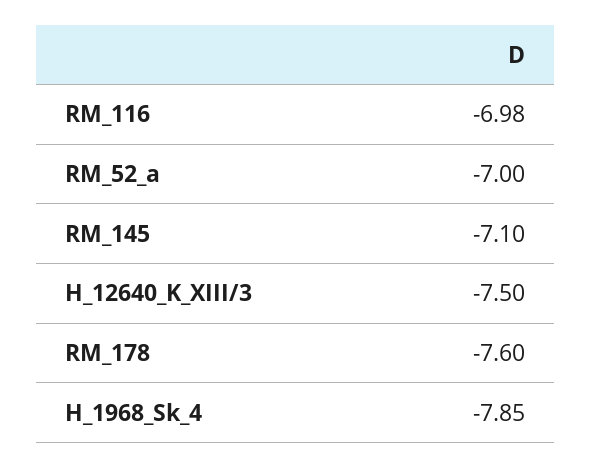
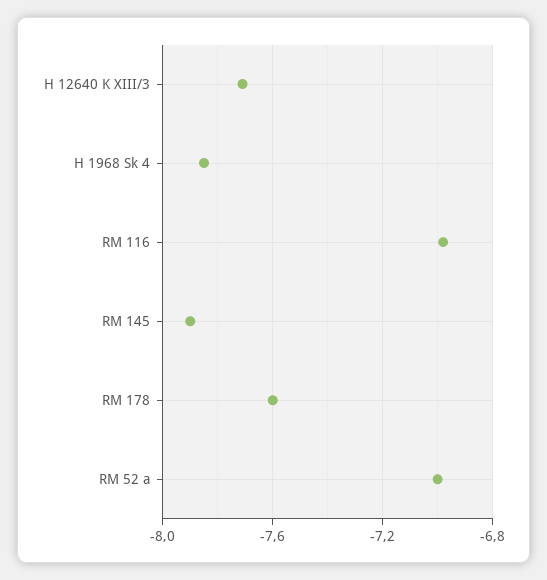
  {
    "RM_116": -6.98,
    "RM_52_a": -7,
-   "RM_145": -7.1,
+   "RM_145": -7.9,
-   "H_12640_K_XIII/3": -7.5,
+   "H_12640_K_XIII/3": -7.7,
    "RM_178": -7.6,
    "H_1968_Sk_4": -7.85
  }

